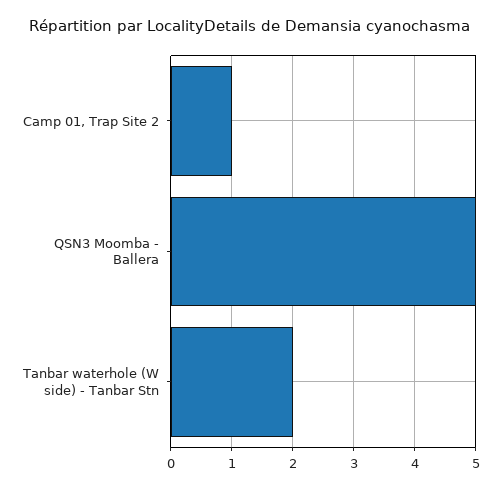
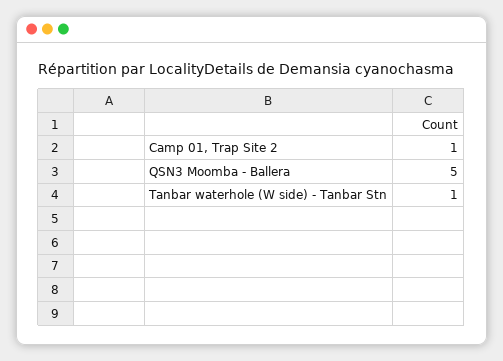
  {
    "Camp 01, Trap Site 2": 1,
    "QSN3 Moomba - Ballera": 5,
-   "Tanbar waterhole (W side) - Tanbar Stn": 2
+   "Tanbar waterhole (W side) - Tanbar Stn": 1
  }

